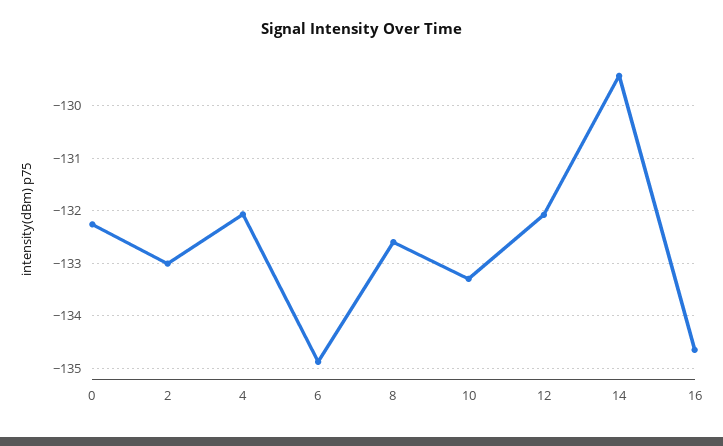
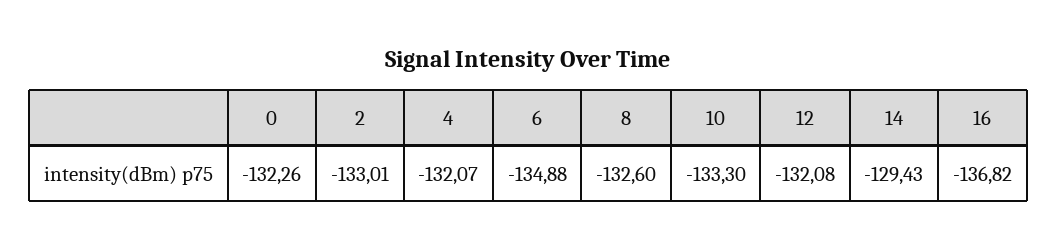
  {
    "0": -132.26,
    "2": -133.01,
    "4": -132.07,
    "6": -134.88,
    "8": -132.6,
    "10": -133.3,
    "12": -132.08,
    "14": -129.43,
-   "16": -134.6
+   "16": -136.82
  }

